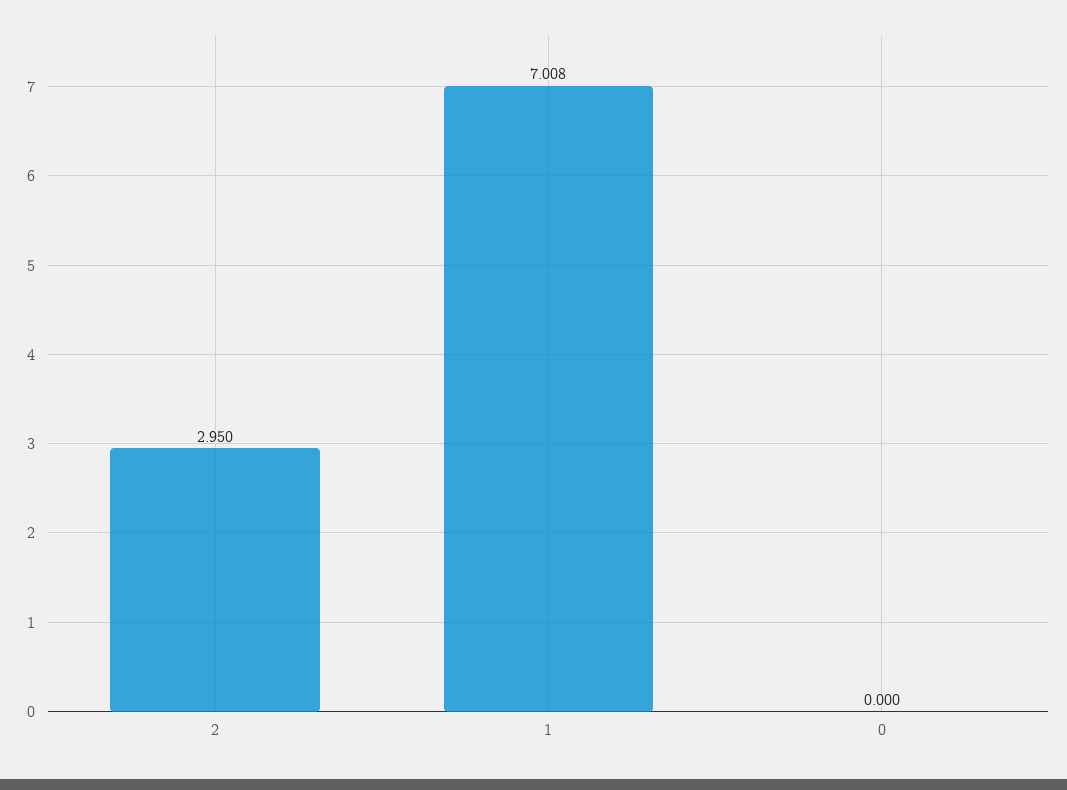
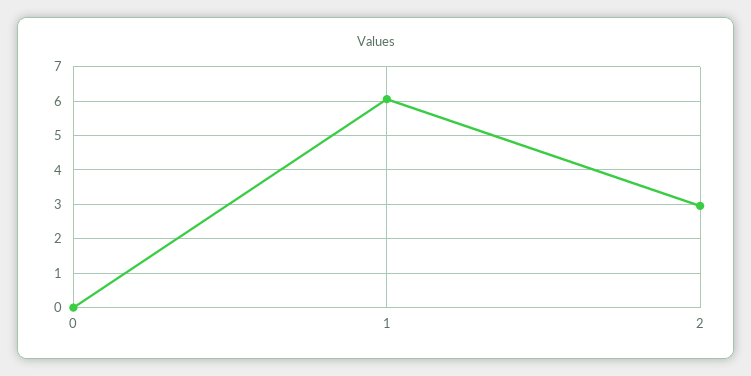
  {
    "2": 2.95,
-   "1": 7.008,
+   "1": 6,
    "0": 0
  }

